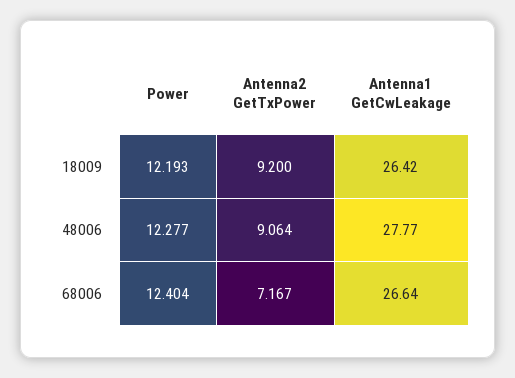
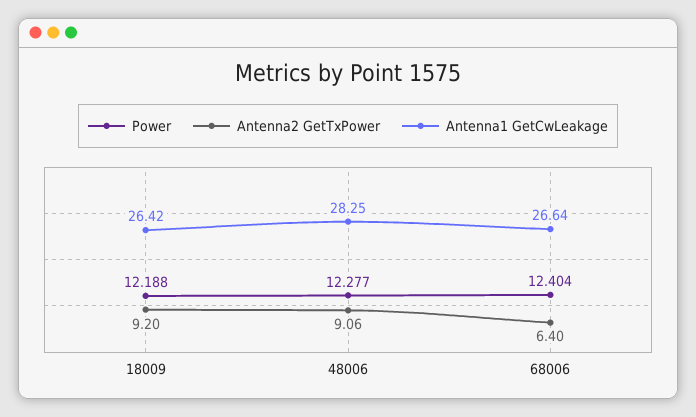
  {
    "Power": {
-     "18009": 12.193,
+     "18009": 12.188,
      "48006": 12.277,
      "68006": 12.404
    },
    "Antenna2 GetTxPower": {
      "18009": 9.2,
      "48006": 9.064,
-     "68006": 7.167
+     "68006": 6.4
    },
    "Antenna1 GetCwLeakage": {
      "18009": 26.42,
-     "48006": 27.77,
+     "48006": 28.25,
      "68006": 26.64
    }
  }

